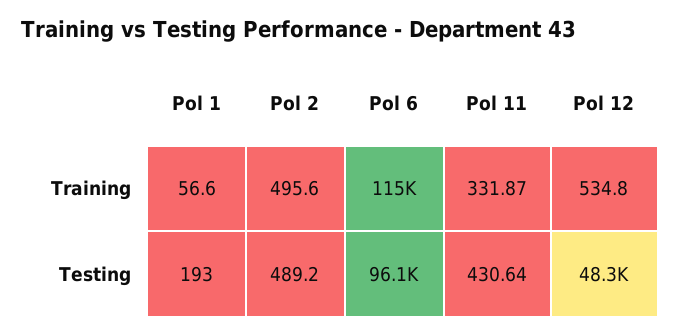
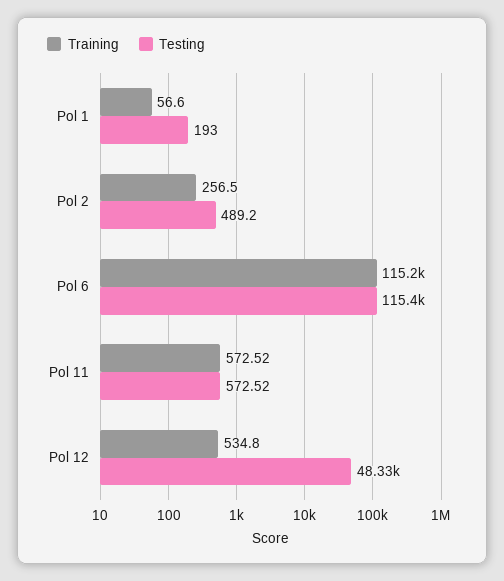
  {
    "Training": {
      "Pol 1": 56.6,
-     "Pol 2": 495.6,
+     "Pol 2": 256.5,
      "Pol 6": 115200,
-     "Pol 11": 331.87,
+     "Pol 11": 572.52,
      "Pol 12": 534.8
    },
    "Testing": {
      "Pol 1": 193,
      "Pol 2": 489.2,
-     "Pol 6": 96100,
+     "Pol 6": 115400,
-     "Pol 11": 430.64,
+     "Pol 11": 572.52,
      "Pol 12": 48330
    }
  }

